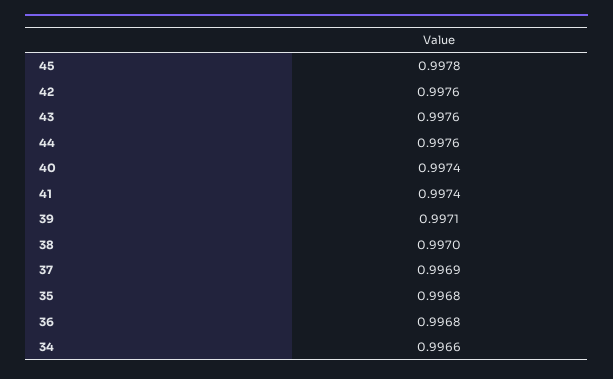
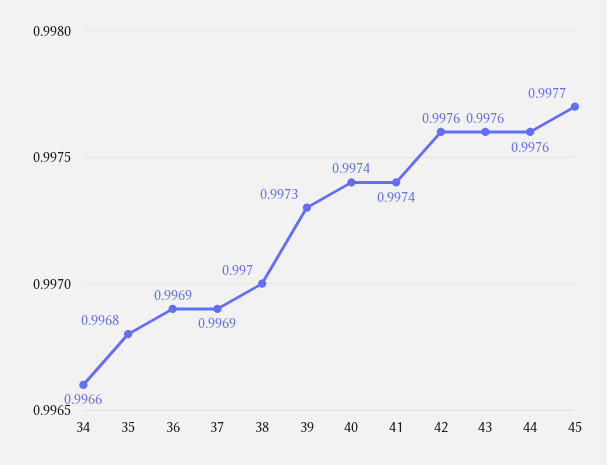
  {
-   "45": 0.9978,
+   "45": 0.9977,
    "42": 0.9976,
    "43": 0.9976,
    "44": 0.9976,
    "40": 0.9974,
    "41": 0.9974,
-   "39": 0.9971,
+   "39": 0.9973,
    "38": 0.997,
    "37": 0.9969,
    "35": 0.9968,
-   "36": 0.9968,
+   "36": 0.9969,
    "34": 0.9966
  }

